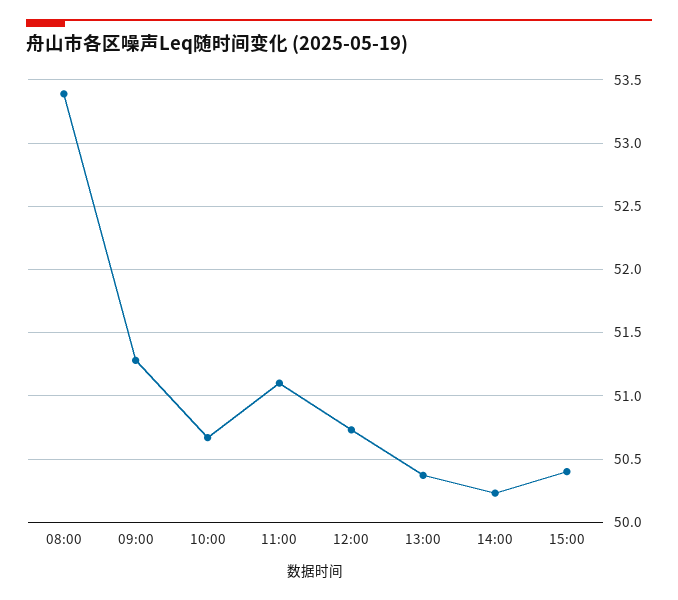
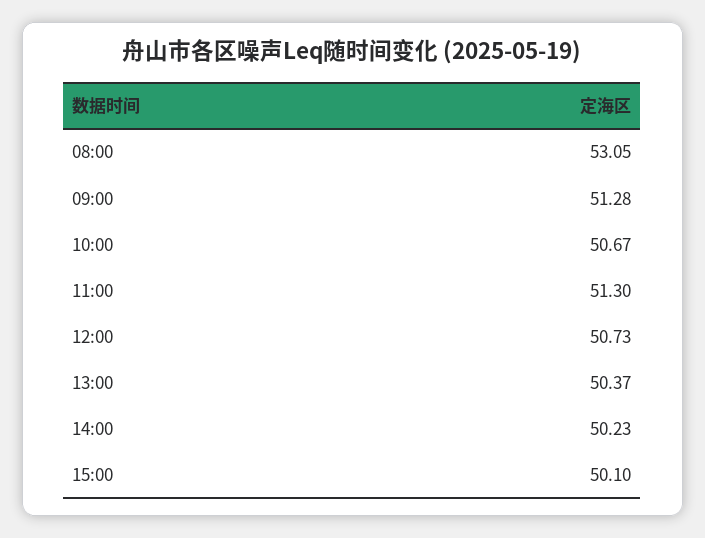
  {
-   "08:00": 53.4,
+   "08:00": 53.05,
    "09:00": 51.28,
    "10:00": 50.67,
-   "11:00": 51.1,
+   "11:00": 51.3,
    "12:00": 50.73,
    "13:00": 50.37,
    "14:00": 50.23,
-   "15:00": 50.4
+   "15:00": 50.1
  }

